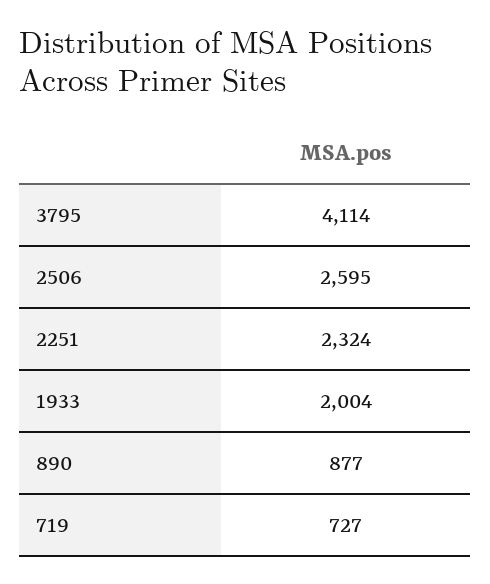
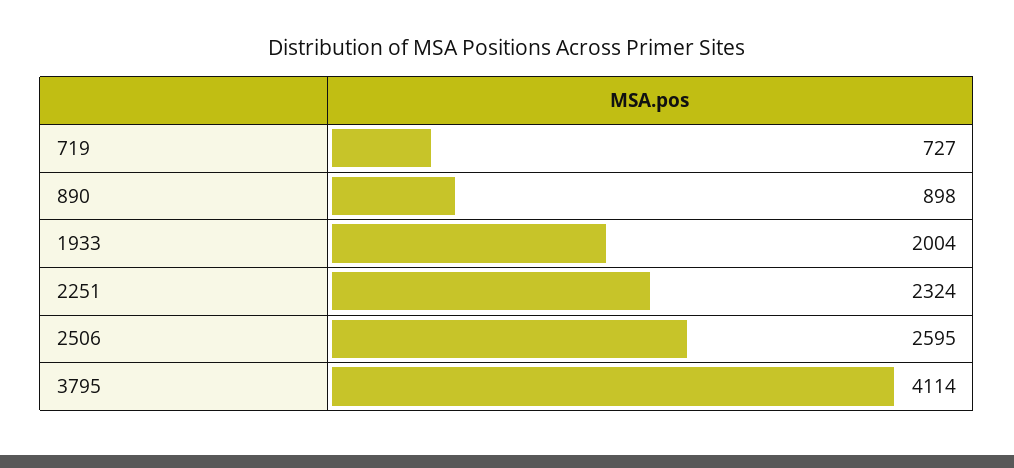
  {
    "3795": 4114,
    "2506": 2595,
    "2251": 2324,
    "1933": 2004,
-   "890": 877,
+   "890": 898,
    "719": 727
  }

